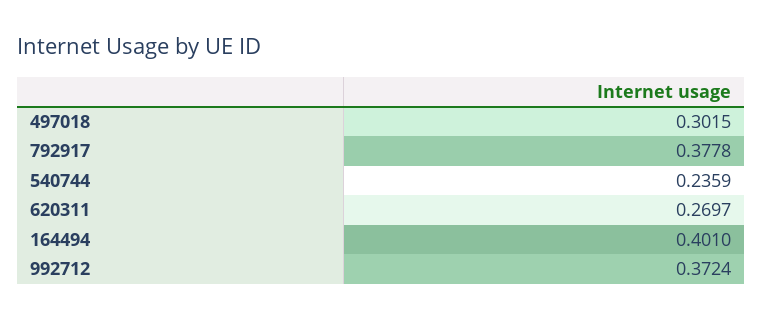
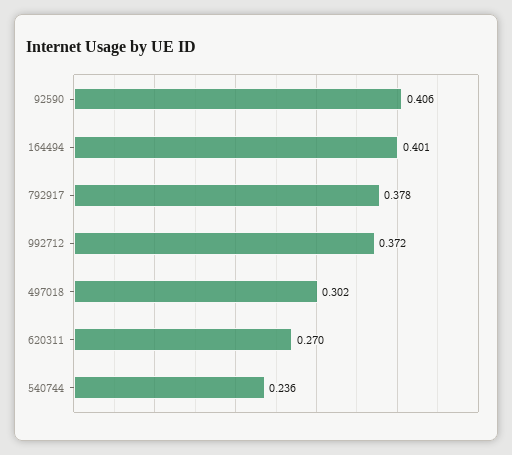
  {
    "497018": 0.3015,
    "792917": 0.3778,
    "540744": 0.2359,
    "620311": 0.2697,
    "164494": 0.401,
-   "992712": 0.3724
+   "992712": 0.3724,
+   "92590": 0.406
  }

